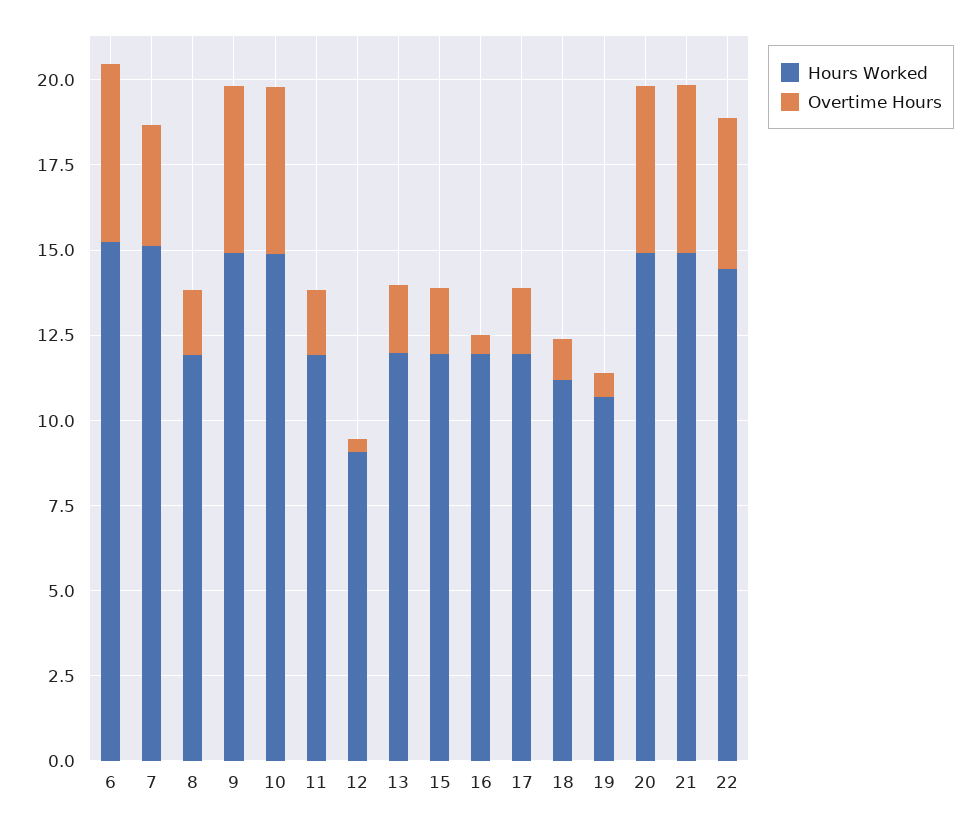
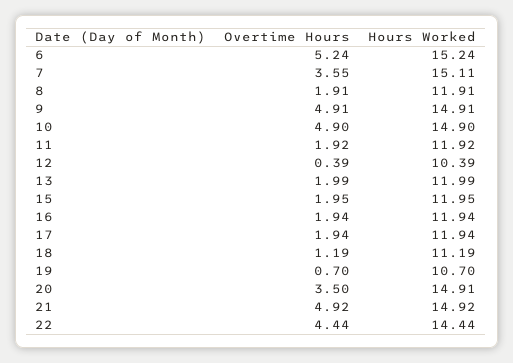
  {
    "Hours Worked": {
      "6": 15.24,
      "7": 15.11,
      "8": 11.91,
      "9": 14.91,
      "10": 14.9,
      "11": 11.92,
-     "12": 9,
+     "12": 10.39,
      "13": 11.99,
      "15": 11.95,
      "16": 11.94,
      "17": 11.94,
      "18": 11.19,
      "19": 10.7,
      "20": 14.91,
      "21": 14.92,
      "22": 14.44
    },
    "Overtime Hours": {
      "6": 5.24,
      "7": 3.55,
      "8": 1.91,
      "9": 4.91,
      "10": 4.9,
      "11": 1.92,
      "12": 0.39,
      "13": 1.99,
      "15": 1.95,
-     "16": 0.5,
+     "16": 1.94,
      "17": 1.94,
      "18": 1.19,
      "19": 0.7,
-     "20": 5,
+     "20": 3.5,
      "21": 4.92,
      "22": 4.44
    }
  }

